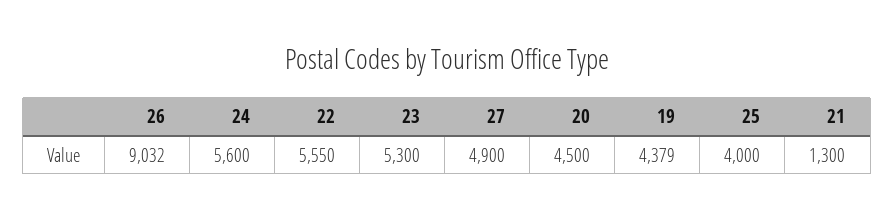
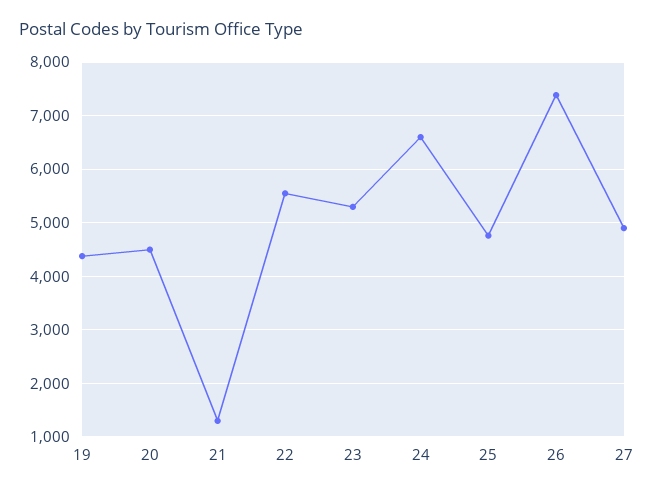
  {
-   "26": 9032,
+   "26": 7400,
-   "24": 5600,
+   "24": 6600,
    "22": 5550,
    "23": 5300,
    "27": 4900,
    "20": 4500,
    "19": 4379,
-   "25": 4000,
+   "25": 4800,
    "21": 1300
  }

